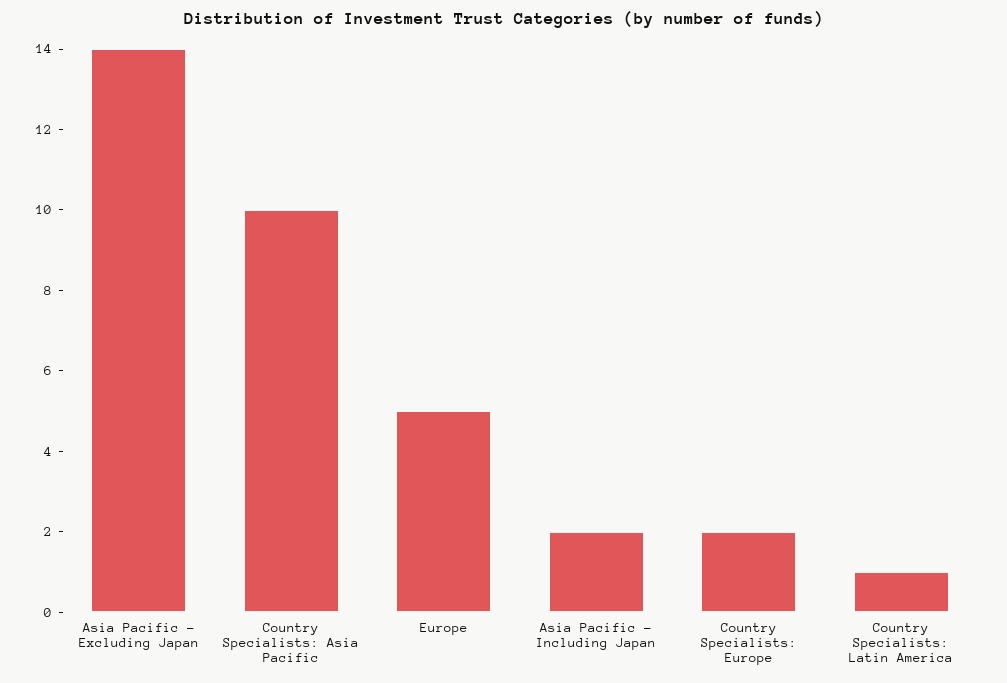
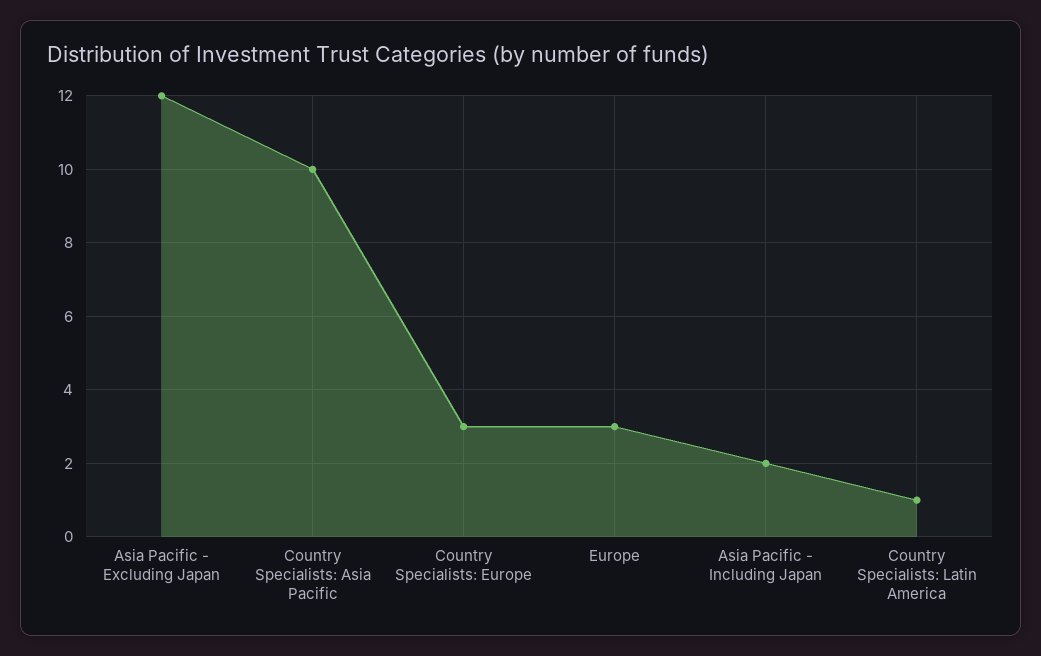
  {
-   "Asia Pacific - Excluding Japan": 14,
+   "Asia Pacific - Excluding Japan": 12,
    "Country Specialists: Asia Pacific": 10,
-   "Europe": 5,
+   "Europe": 3,
    "Asia Pacific - Including Japan": 2,
-   "Country Specialists: Europe": 2,
+   "Country Specialists: Europe": 3,
    "Country Specialists: Latin America": 1
  }

